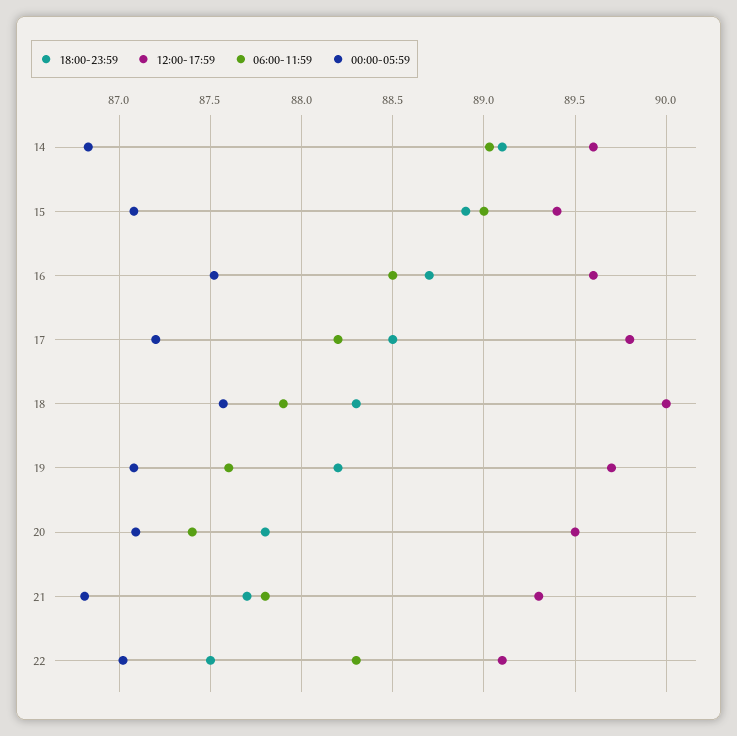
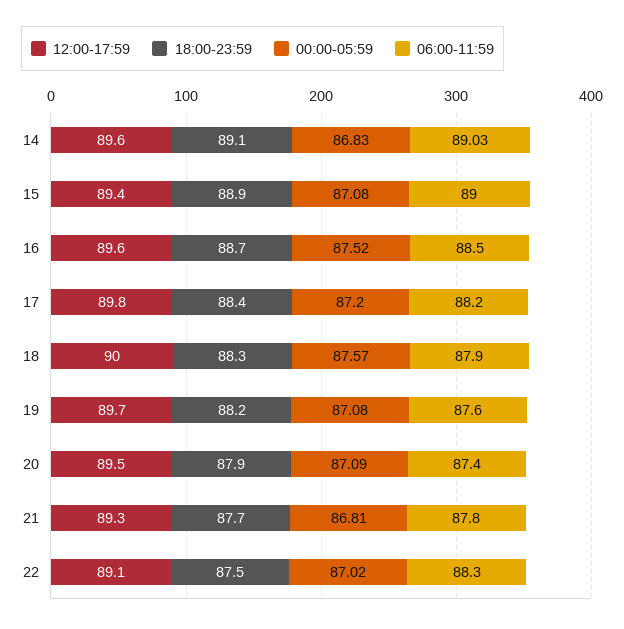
  {
    "18:00-23:59": {
      "14": 89.1,
      "15": 88.9,
      "16": 88.7,
-     "17": 88.5,
+     "17": 88.4,
      "18": 88.3,
      "19": 88.2,
-     "20": 87.8,
+     "20": 87.9,
      "21": 87.7,
      "22": 87.5
    },
    "12:00-17:59": {
      "14": 89.6,
      "15": 89.4,
      "16": 89.6,
      "17": 89.8,
      "18": 90,
      "19": 89.7,
      "20": 89.5,
      "21": 89.3,
      "22": 89.1
    },
    "06:00-11:59": {
      "14": 89.03,
      "15": 89,
      "16": 88.5,
      "17": 88.2,
      "18": 87.9,
      "19": 87.6,
      "20": 87.4,
      "21": 87.8,
      "22": 88.3
    },
    "00:00-05:59": {
      "14": 86.83,
      "15": 87.08,
      "16": 87.52,
      "17": 87.2,
      "18": 87.57,
      "19": 87.08,
      "20": 87.09,
      "21": 86.81,
      "22": 87.02
    }
  }

